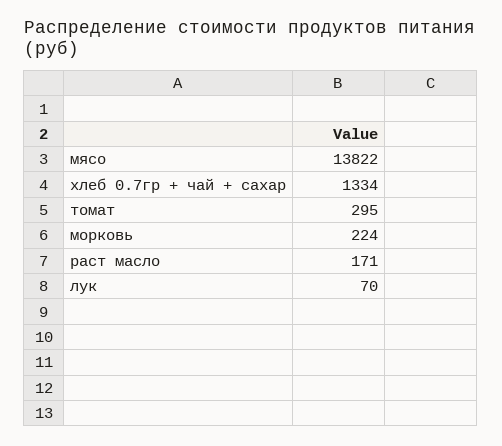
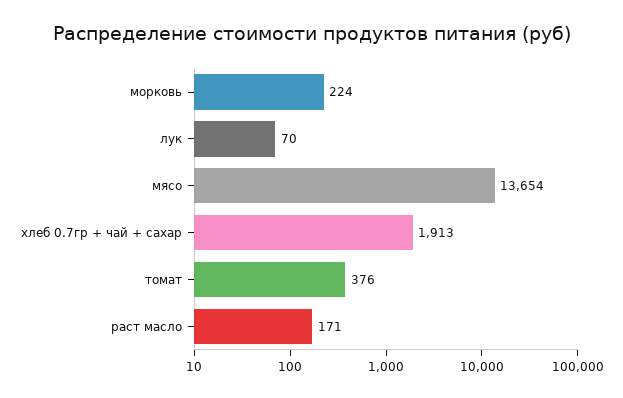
  {
-   "мясо": 13822,
+   "мясо": 13654,
-   "хлеб 0.7гр + чай + сахар": 1334,
+   "хлеб 0.7гр + чай + сахар": 1913,
-   "томат": 295,
+   "томат": 376,
    "морковь": 224,
    "раст масло": 171,
    "лук": 70
  }

